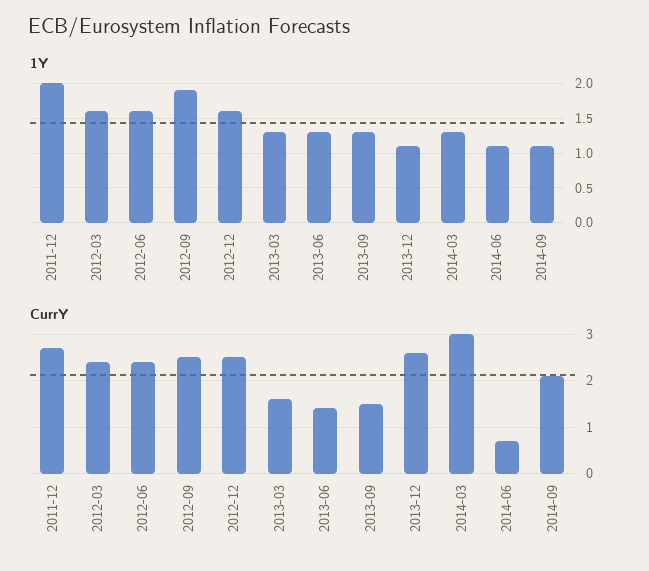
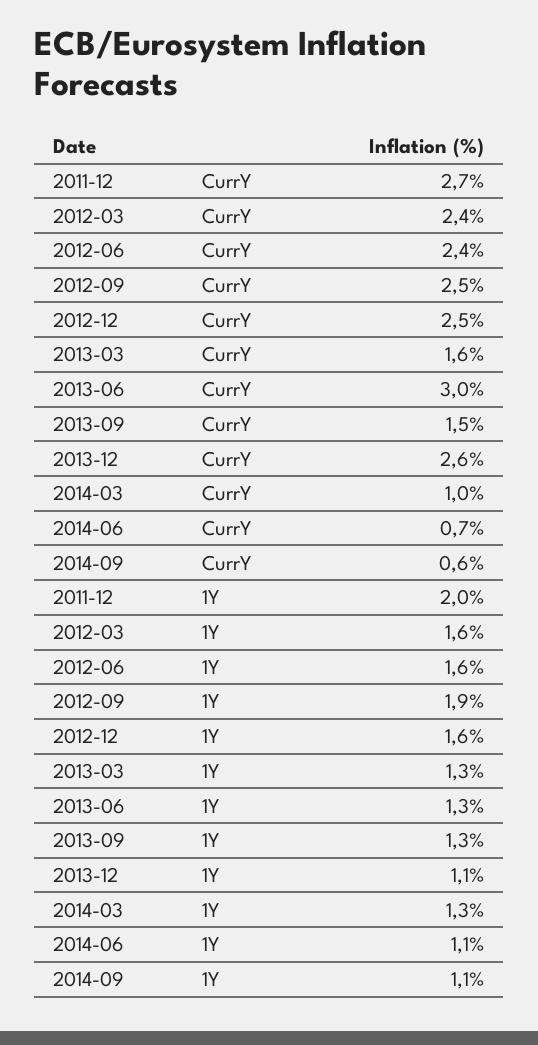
  {
    "1Y": {
      "2011-12": 2,
      "2012-03": 1.6,
      "2012-06": 1.6,
      "2012-09": 1.9,
      "2012-12": 1.6,
      "2013-03": 1.3,
      "2013-06": 1.3,
      "2013-09": 1.3,
      "2013-12": 1.1,
      "2014-03": 1.3,
      "2014-06": 1.1,
      "2014-09": 1.1
    },
    "CurrY": {
      "2011-12": 2.7,
      "2012-03": 2.4,
      "2012-06": 2.4,
      "2012-09": 2.5,
      "2012-12": 2.5,
      "2013-03": 1.6,
-     "2013-06": 1.5,
+     "2013-06": 3,
      "2013-09": 1.5,
      "2013-12": 2.6,
-     "2014-03": 3,
+     "2014-03": 1,
      "2014-06": 0.7,
-     "2014-09": 2
+     "2014-09": 0.6
    }
  }

